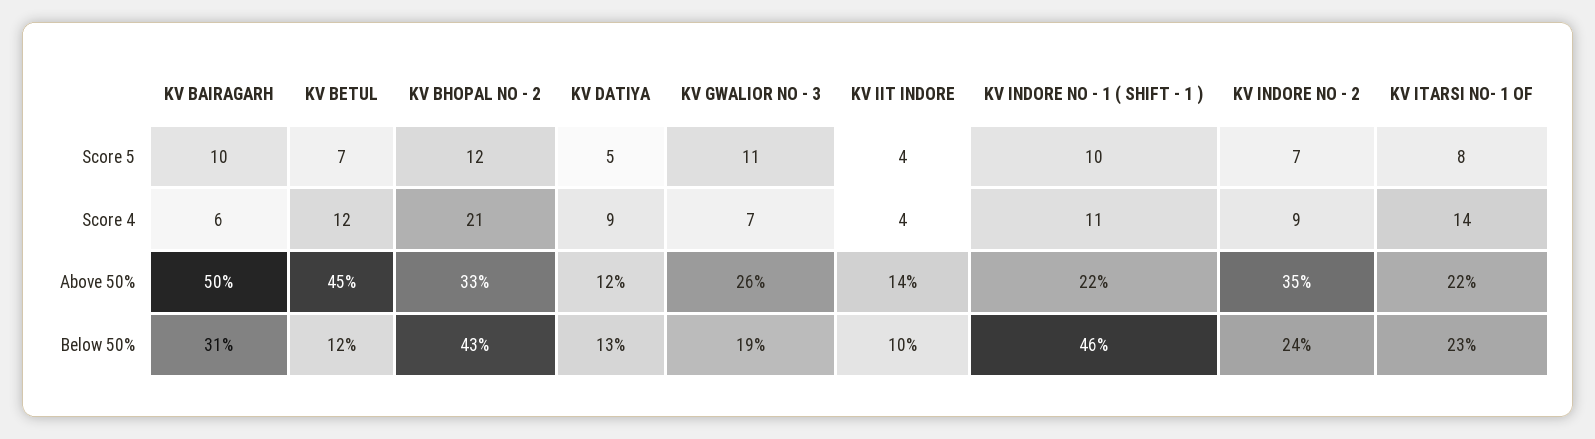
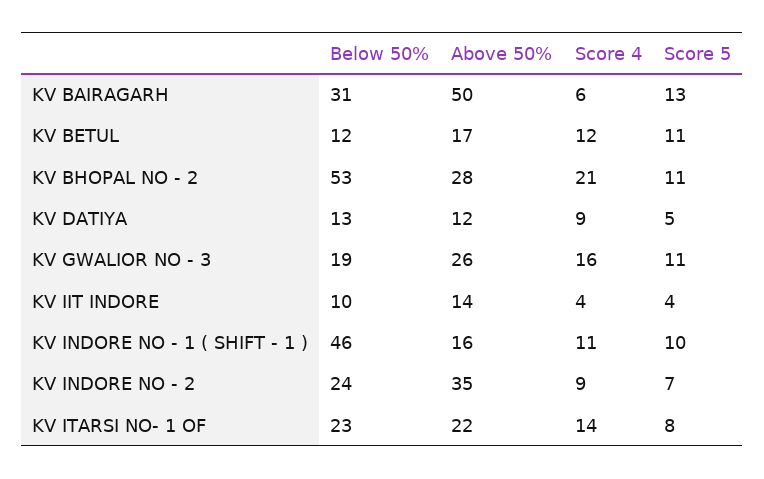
  {
    "KV BAIRAGARH": {
-     "Score 5": 10,
+     "Score 5": 13,
      "Score 4": 6,
      "Above 50%": 50,
      "Below 50%": 31
    },
    "KV BETUL": {
-     "Score 5": 7,
+     "Score 5": 11,
      "Score 4": 12,
-     "Above 50%": 45,
+     "Above 50%": 17,
      "Below 50%": 12
    },
    "KV BHOPAL NO - 2": {
-     "Score 5": 12,
+     "Score 5": 11,
      "Score 4": 21,
-     "Above 50%": 33,
+     "Above 50%": 28,
-     "Below 50%": 43
+     "Below 50%": 53
    },
    "KV DATIYA": {
      "Score 5": 5,
      "Score 4": 9,
      "Above 50%": 12,
      "Below 50%": 13
    },
    "KV GWALIOR NO - 3": {
      "Score 5": 11,
-     "Score 4": 7,
+     "Score 4": 16,
      "Above 50%": 26,
      "Below 50%": 19
    },
    "KV IIT INDORE": {
      "Score 5": 4,
      "Score 4": 4,
      "Above 50%": 14,
      "Below 50%": 10
    },
    "KV INDORE NO - 1 ( SHIFT - 1 )": {
      "Score 5": 10,
      "Score 4": 11,
-     "Above 50%": 22,
+     "Above 50%": 16,
      "Below 50%": 46
    },
    "KV INDORE NO - 2": {
      "Score 5": 7,
      "Score 4": 9,
      "Above 50%": 35,
      "Below 50%": 24
    },
    "KV ITARSI NO- 1 OF": {
      "Score 5": 8,
      "Score 4": 14,
      "Above 50%": 22,
      "Below 50%": 23
    }
  }

